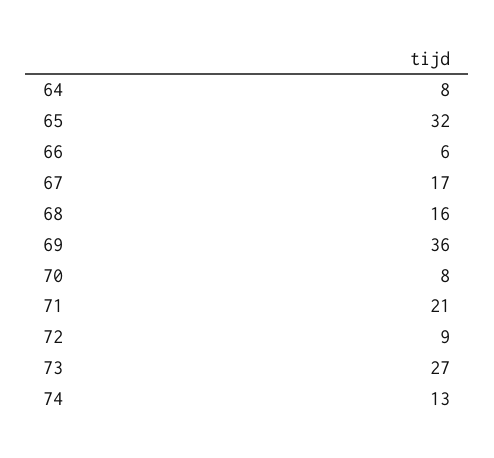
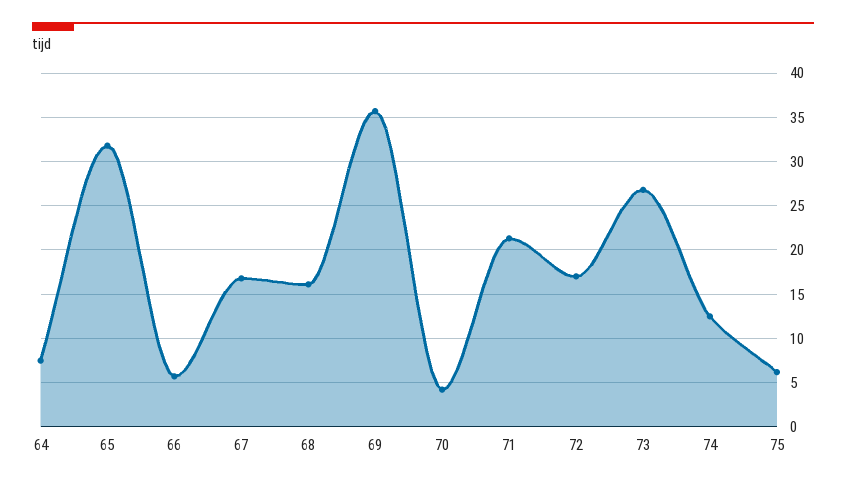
  {
    "64": 8,
    "65": 32,
    "66": 6,
    "67": 17,
    "68": 16,
    "69": 36,
-   "70": 8,
+   "70": 4,
    "71": 21,
-   "72": 9,
+   "72": 17,
    "73": 27,
-   "74": 13
+   "74": 13,
+   "75": 6
  }

